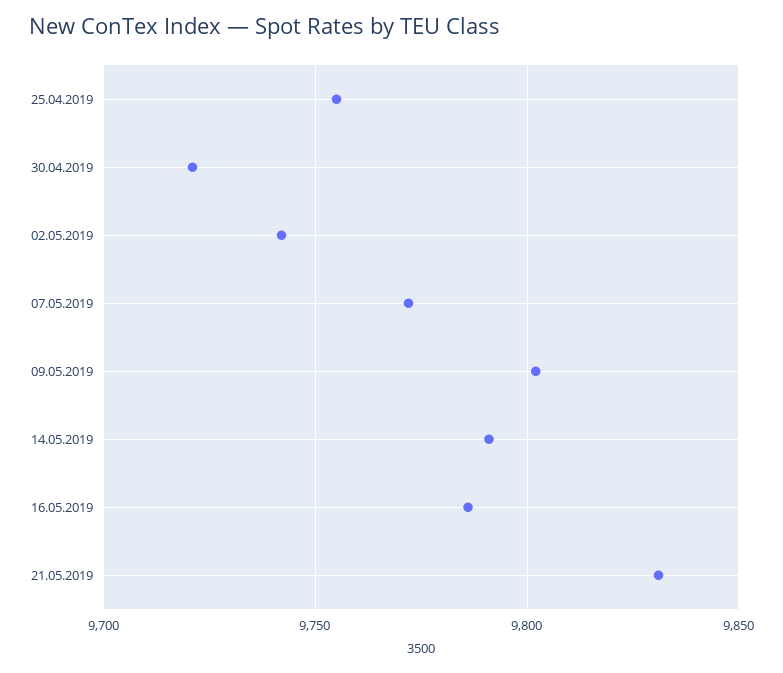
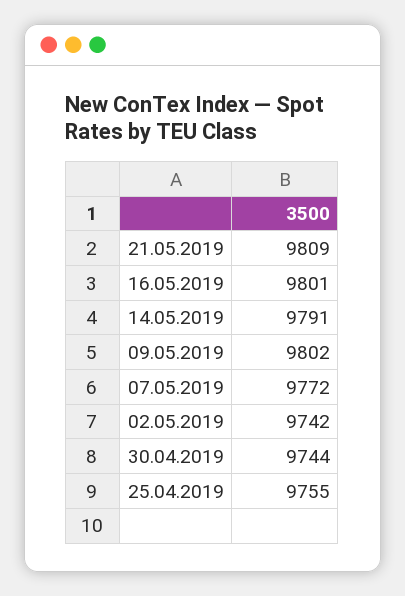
  {
    "25.04.2019": 9755,
-   "30.04.2019": 9720,
+   "30.04.2019": 9744,
    "02.05.2019": 9742,
    "07.05.2019": 9772,
    "09.05.2019": 9802,
    "14.05.2019": 9791,
-   "16.05.2019": 9785,
+   "16.05.2019": 9801,
-   "21.05.2019": 9830
+   "21.05.2019": 9809
  }

